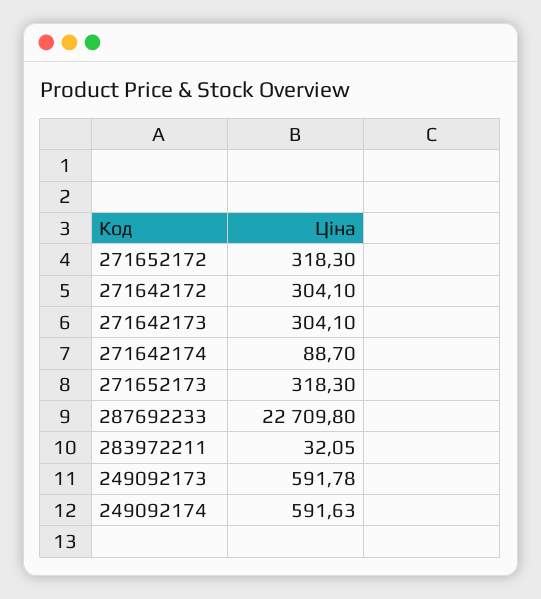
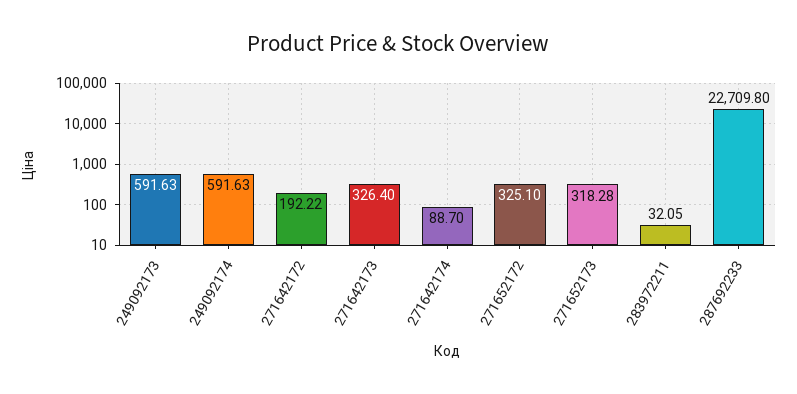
  {
-   "271652172": 318.3,
+   "271652172": 325.1,
-   "271642172": 304.1,
+   "271642172": 192.22,
-   "271642173": 304.1,
+   "271642173": 326.4,
    "271642174": 88.7,
-   "271652173": 318.3,
+   "271652173": 318.28,
    "287692233": 22709.8,
    "283972211": 32.05,
-   "249092173": 591.78,
+   "249092173": 591.63,
    "249092174": 591.63
  }

